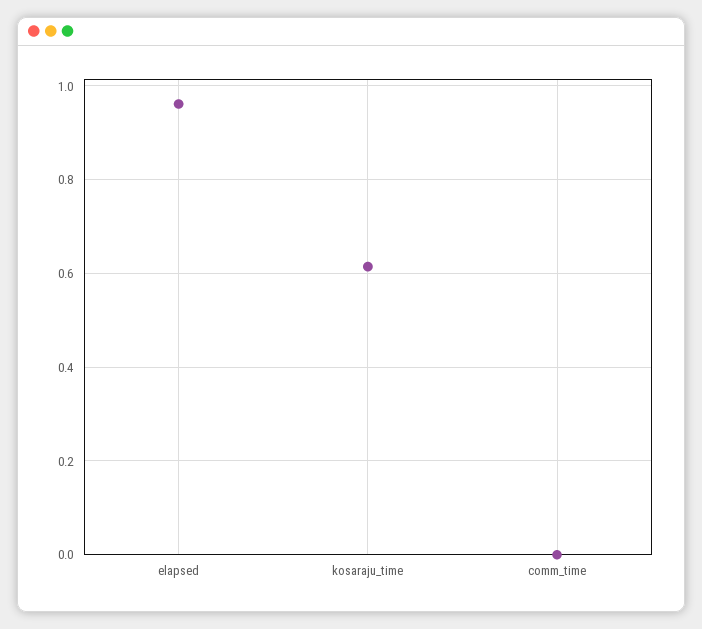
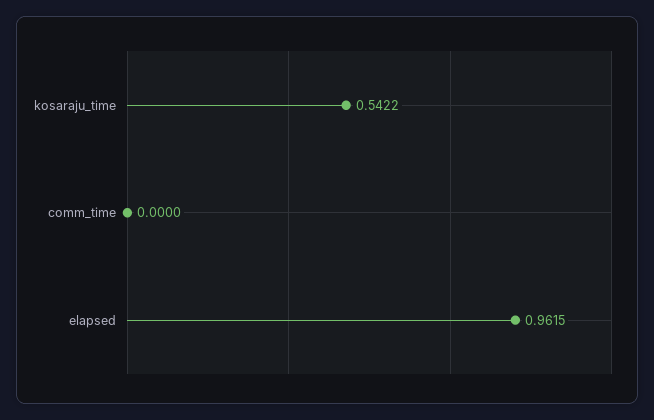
  {
    "elapsed": 0.9615,
-   "kosaraju_time": 0.62,
+   "kosaraju_time": 0.5422,
    "comm_time": 0
  }

